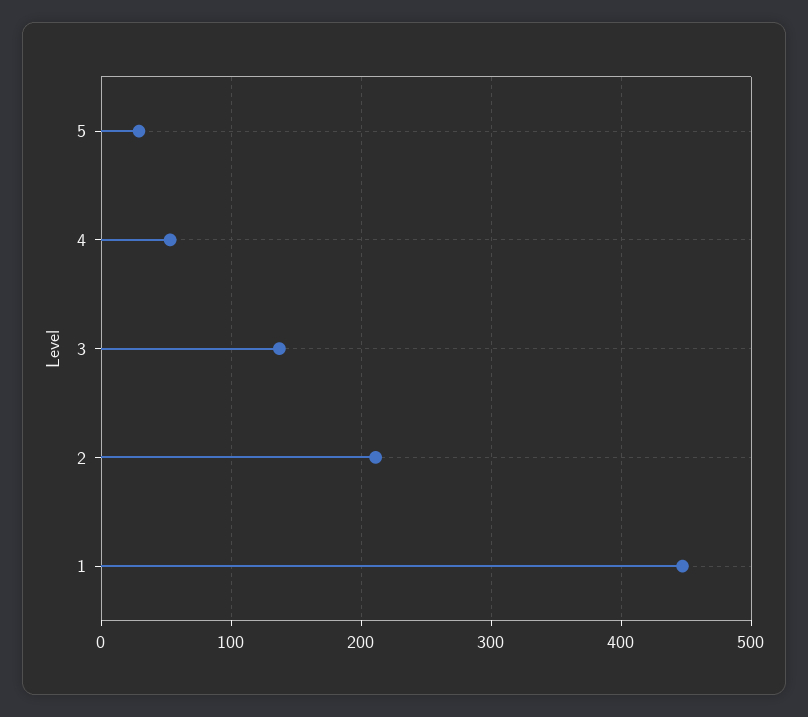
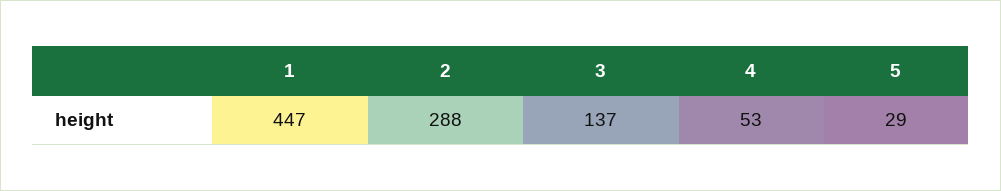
  {
    "5": 29,
    "4": 53,
    "3": 137,
-   "2": 210,
+   "2": 288,
    "1": 447
  }

